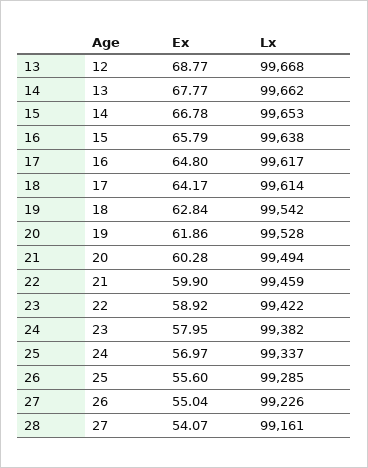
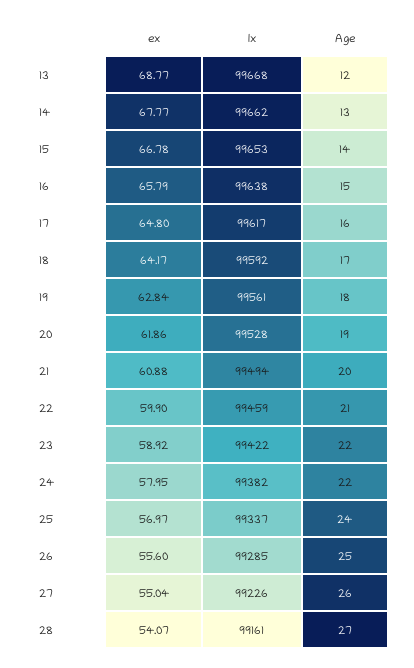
  {
    "Age": {
      "13": 12,
      "14": 13,
      "15": 14,
      "16": 15,
      "17": 16,
      "18": 17,
      "19": 18,
      "20": 19,
      "21": 20,
      "22": 21,
      "23": 22,
-     "24": 23,
+     "24": 22,
      "25": 24,
      "26": 25,
      "27": 26,
      "28": 27
    },
    "Ex": {
      "13": 68.77,
      "14": 67.77,
      "15": 66.78,
      "16": 65.79,
      "17": 64.8,
      "18": 64.17,
      "19": 62.84,
      "20": 61.86,
-     "21": 60.28,
+     "21": 60.88,
      "22": 59.9,
      "23": 58.92,
      "24": 57.95,
      "25": 56.97,
      "26": 55.6,
      "27": 55.04,
      "28": 54.07
    },
    "Lx": {
      "13": 99668,
      "14": 99662,
      "15": 99653,
      "16": 99638,
      "17": 99617,
-     "18": 99614,
+     "18": 99592,
-     "19": 99542,
+     "19": 99561,
      "20": 99528,
      "21": 99494,
      "22": 99459,
      "23": 99422,
      "24": 99382,
      "25": 99337,
      "26": 99285,
      "27": 99226,
      "28": 99161
    }
  }

